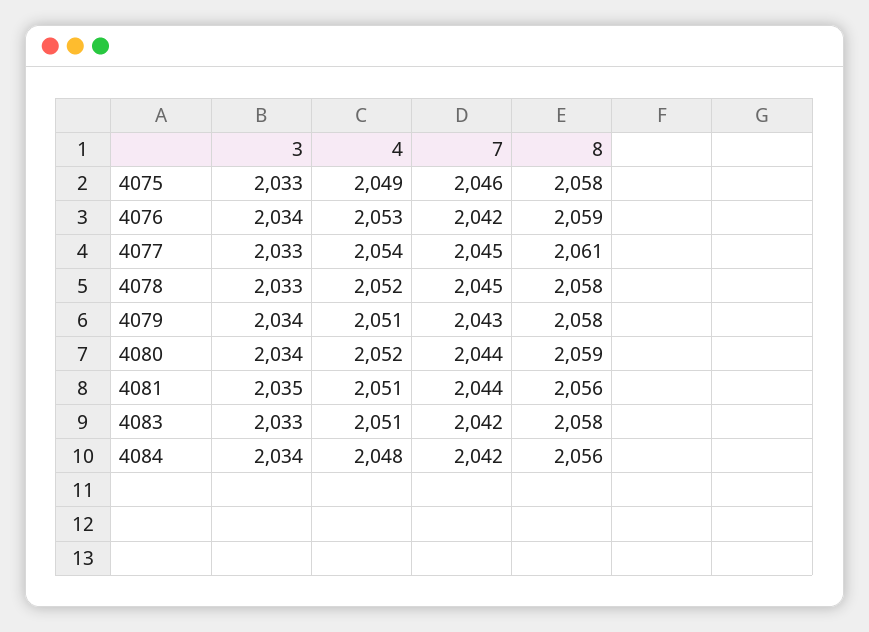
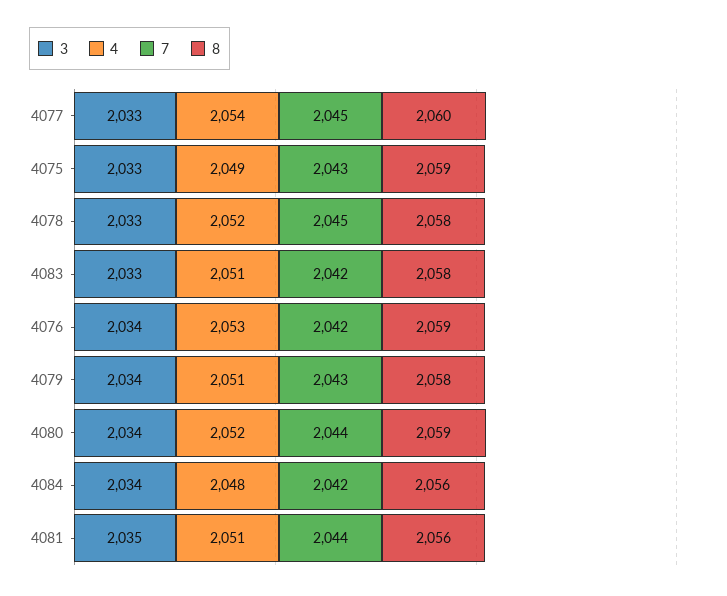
  {
    "3": {
      "4075": 2033,
      "4076": 2034,
      "4077": 2033,
      "4078": 2033,
      "4079": 2034,
      "4080": 2034,
      "4081": 2035,
      "4083": 2033,
      "4084": 2034
    },
    "4": {
      "4075": 2049,
      "4076": 2053,
      "4077": 2054,
      "4078": 2052,
      "4079": 2051,
      "4080": 2052,
      "4081": 2051,
      "4083": 2051,
      "4084": 2048
    },
    "7": {
-     "4075": 2046,
+     "4075": 2043,
      "4076": 2042,
      "4077": 2045,
      "4078": 2045,
      "4079": 2043,
      "4080": 2044,
      "4081": 2044,
      "4083": 2042,
      "4084": 2042
    },
    "8": {
-     "4075": 2058,
+     "4075": 2059,
      "4076": 2059,
-     "4077": 2061,
+     "4077": 2060,
      "4078": 2058,
      "4079": 2058,
      "4080": 2059,
      "4081": 2056,
      "4083": 2058,
      "4084": 2056
    }
  }

